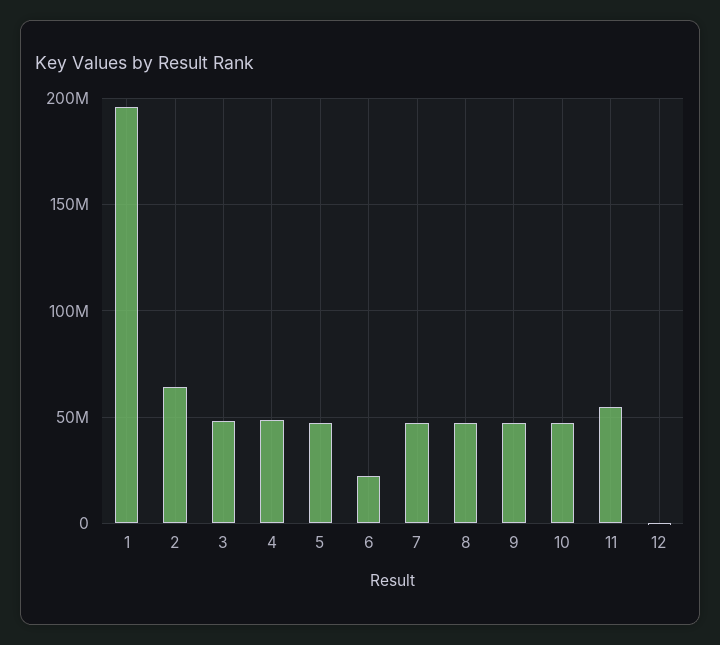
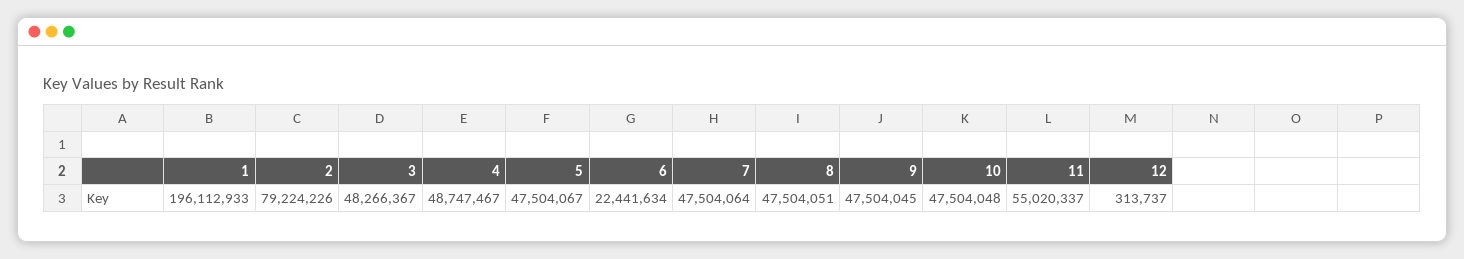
  {
    "1": 196112933,
-   "2": 65000000,
+   "2": 79224226,
    "3": 48266367,
    "4": 48747467,
    "5": 47504067,
    "6": 22441634,
    "7": 47504064,
    "8": 47504051,
    "9": 47504045,
    "10": 47504048,
    "11": 55020337,
    "12": 313737
  }

